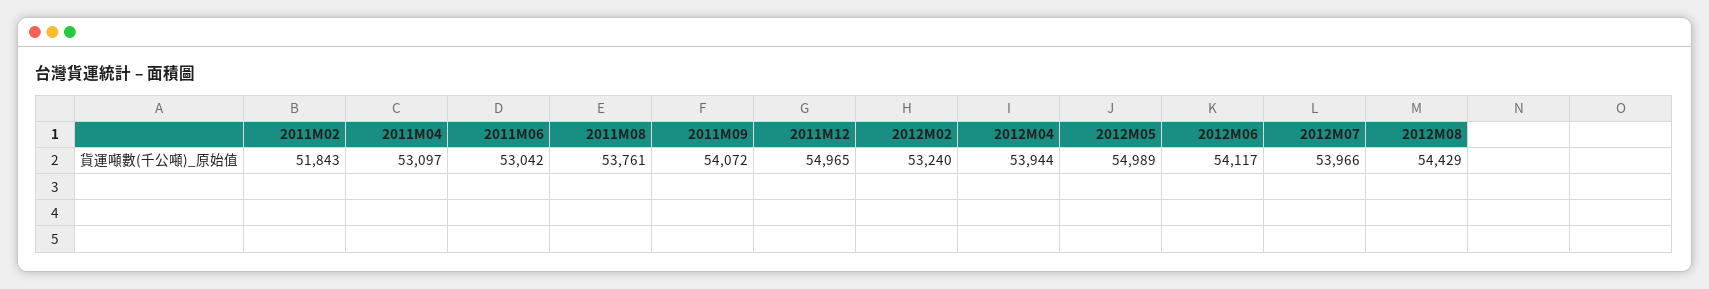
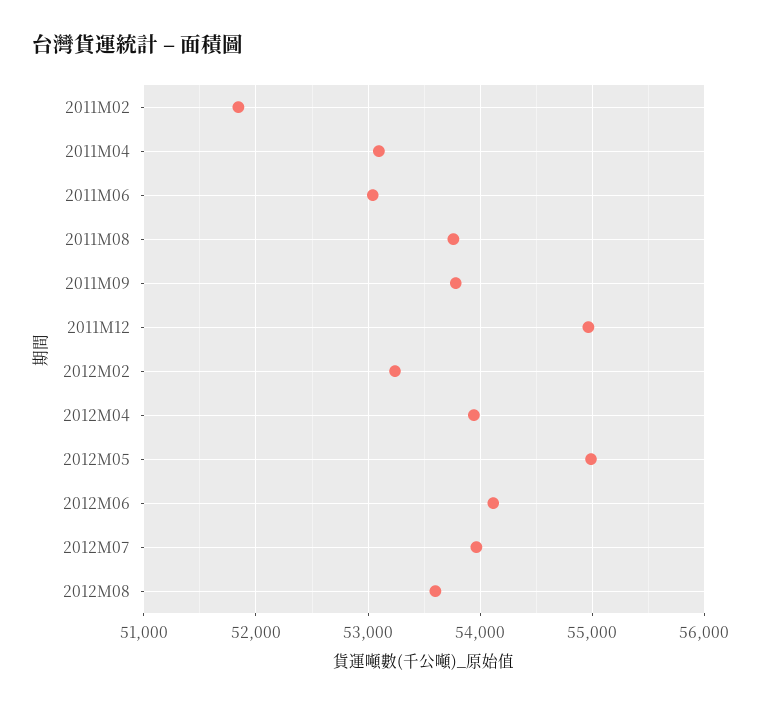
  {
    "2011M02": 51843,
    "2011M04": 53097,
    "2011M06": 53042,
    "2011M08": 53761,
-   "2011M09": 54072,
+   "2011M09": 53800,
    "2011M12": 54965,
    "2012M02": 53240,
    "2012M04": 53944,
    "2012M05": 54989,
    "2012M06": 54117,
    "2012M07": 53966,
-   "2012M08": 54429
+   "2012M08": 53600
  }

